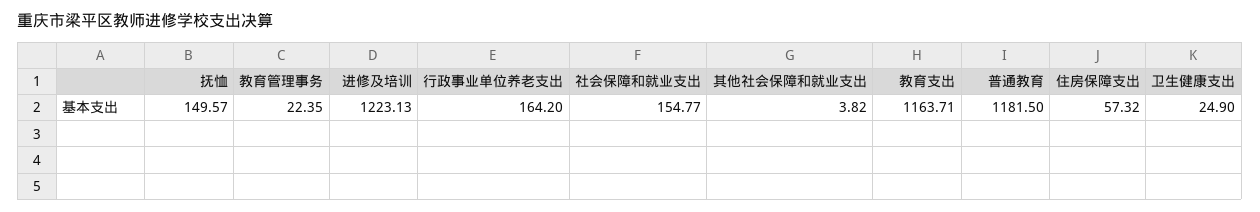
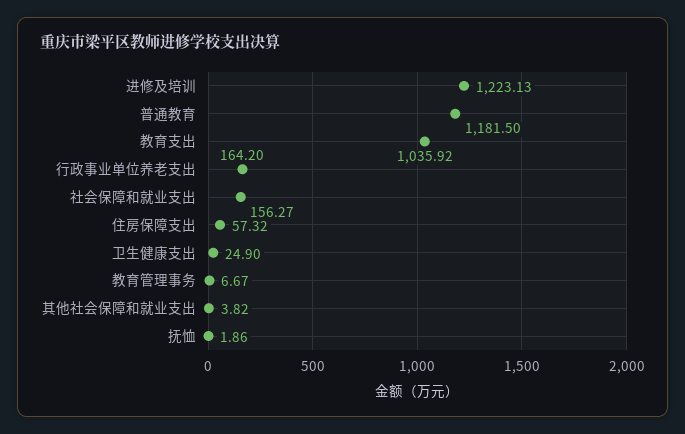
  {
-   "抚恤": 149.57,
+   "抚恤": 1.86,
-   "教育管理事务": 22.35,
+   "教育管理事务": 6.67,
    "进修及培训": 1223.13,
    "行政事业单位养老支出": 164.2,
-   "社会保障和就业支出": 154.77,
+   "社会保障和就业支出": 156.27,
    "其他社会保障和就业支出": 3.82,
-   "教育支出": 1163.71,
+   "教育支出": 1035.92,
    "普通教育": 1181.5,
    "住房保障支出": 57.32,
    "卫生健康支出": 24.9
  }

